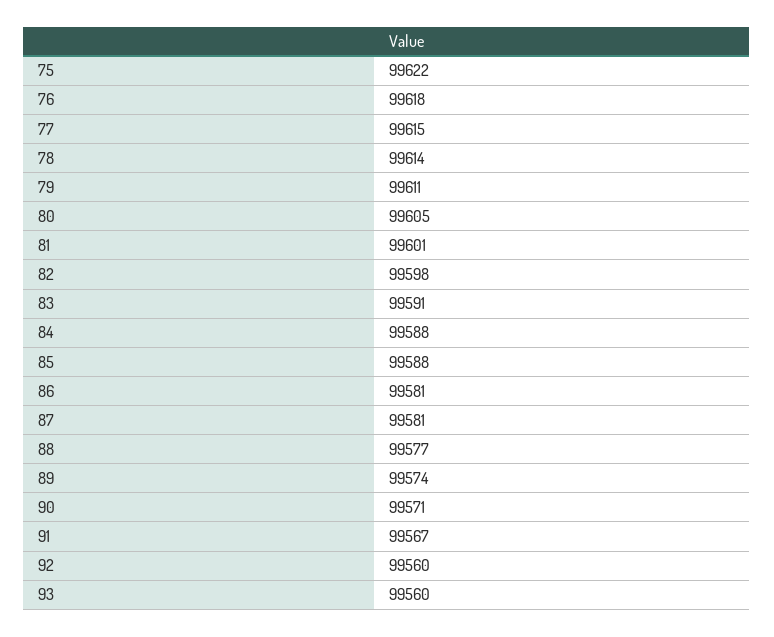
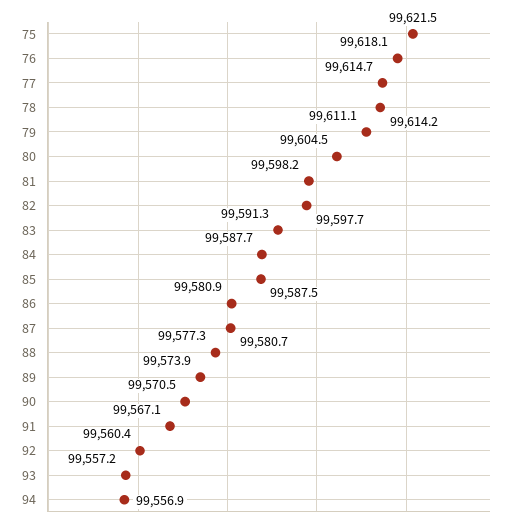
  {
    "75": 99621.5,
    "76": 99618.1,
    "77": 99614.7,
    "78": 99614.2,
    "79": 99611.1,
    "80": 99604.5,
-   "81": 99601,
+   "81": 99598.2,
    "82": 99597.7,
    "83": 99591.3,
    "84": 99587.7,
    "85": 99587.5,
    "86": 99580.9,
    "87": 99580.7,
    "88": 99577.3,
    "89": 99573.9,
    "90": 99570.5,
    "91": 99567.1,
    "92": 99560.4,
-   "93": 99560
+   "93": 99557.2,
+   "94": 99556.9
  }

